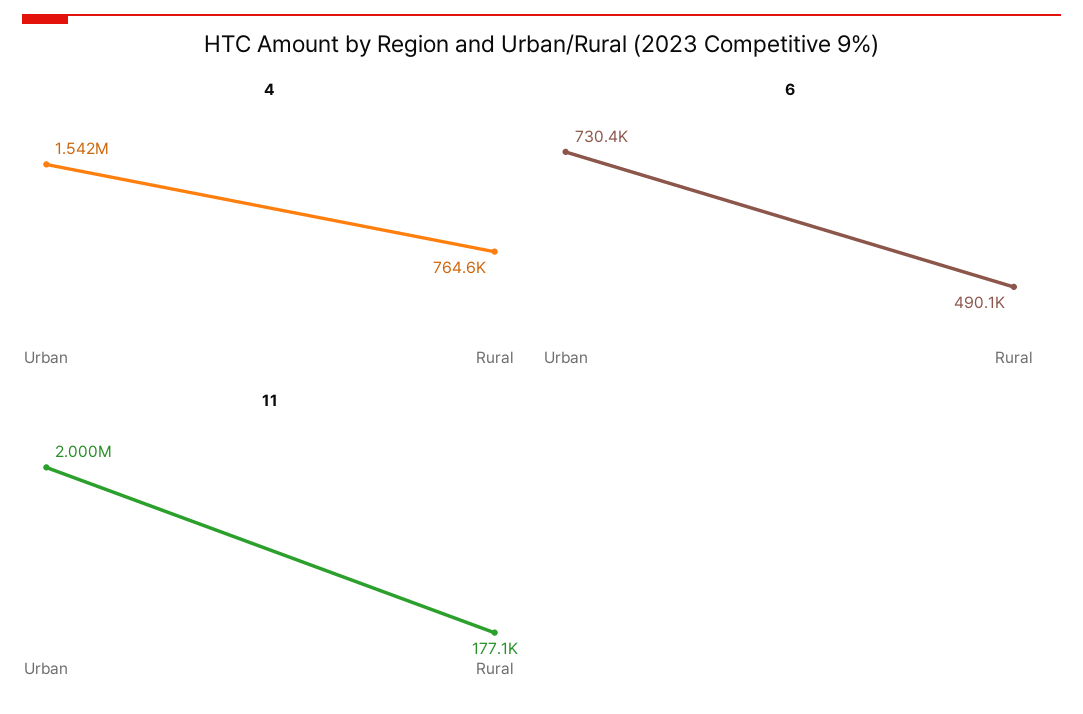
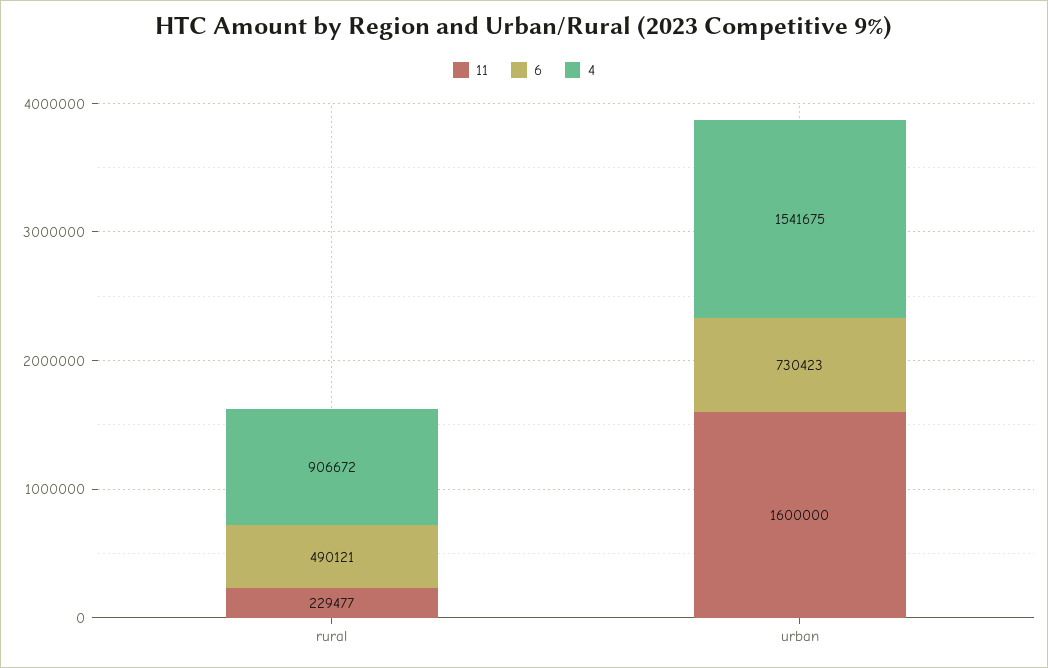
  {
    "4": {
      "Urban": 1541675,
-     "Rural": 764600
+     "Rural": 906672
    },
    "6": {
      "Urban": 730423,
      "Rural": 490121
    },
    "11": {
-     "Urban": 2000000,
+     "Urban": 1600000,
-     "Rural": 177100
+     "Rural": 229477
    }
  }

